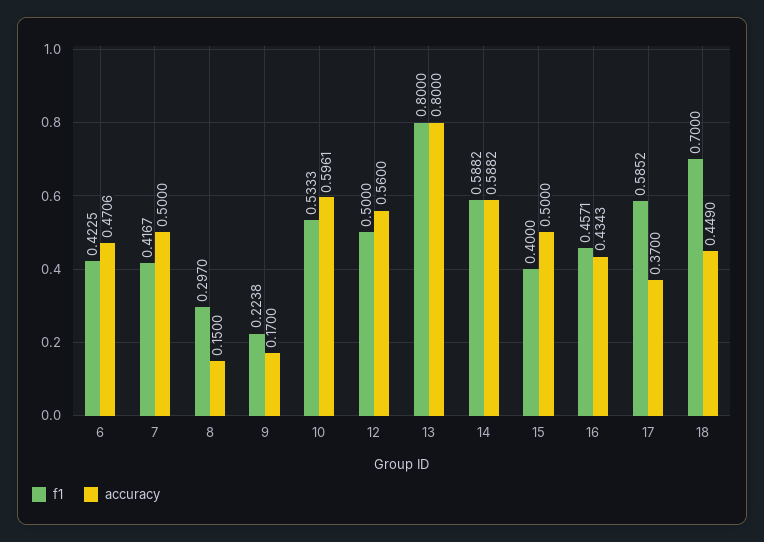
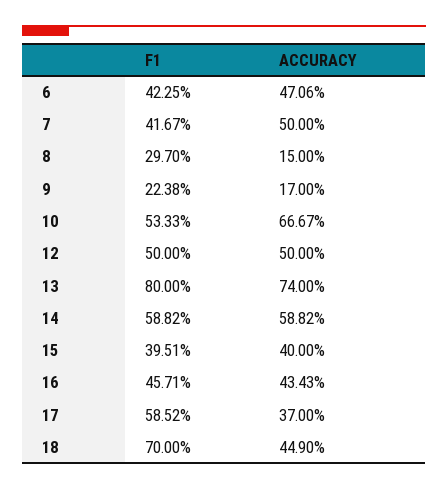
  {
    "f1": {
      "6": 0.4225,
      "7": 0.4167,
      "8": 0.297,
      "9": 0.2238,
      "10": 0.5333,
      "12": 0.5,
      "13": 0.8,
      "14": 0.5882,
-     "15": 0.4,
+     "15": 0.3951,
      "16": 0.4571,
      "17": 0.5852,
      "18": 0.7
    },
    "accuracy": {
      "6": 0.4706,
      "7": 0.5,
      "8": 0.15,
      "9": 0.17,
-     "10": 0.5961,
+     "10": 0.6667,
-     "12": 0.56,
+     "12": 0.5,
-     "13": 0.8,
+     "13": 0.74,
      "14": 0.5882,
-     "15": 0.5,
+     "15": 0.4,
      "16": 0.4343,
      "17": 0.37,
      "18": 0.449
    }
  }

